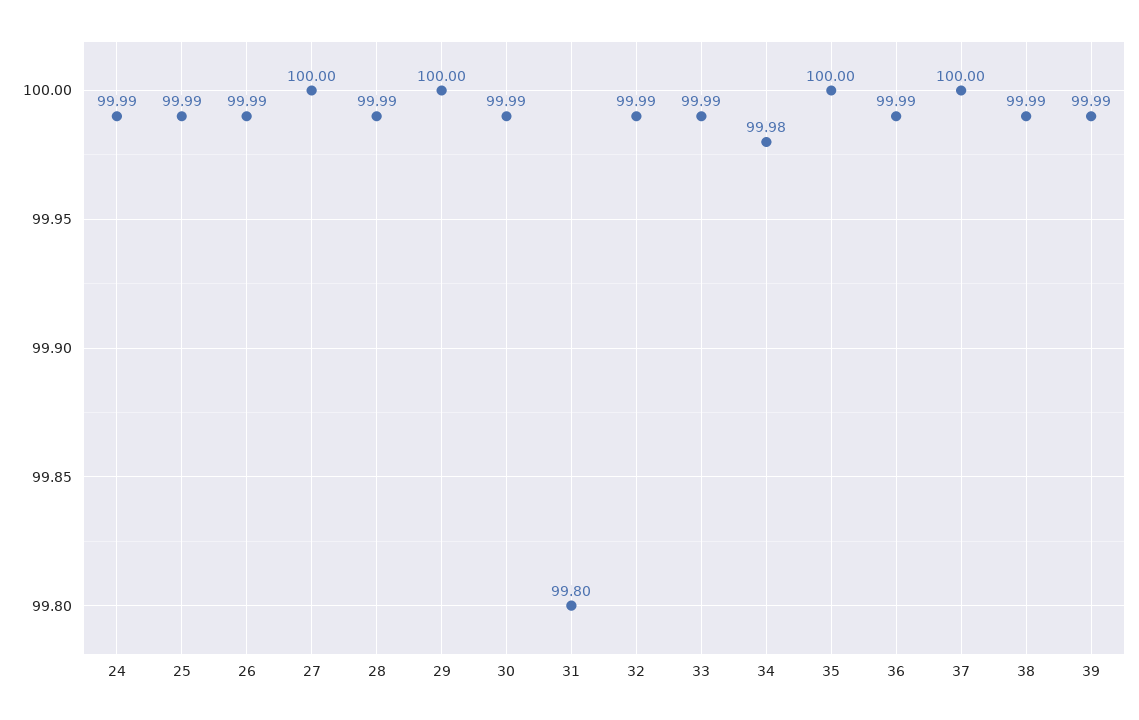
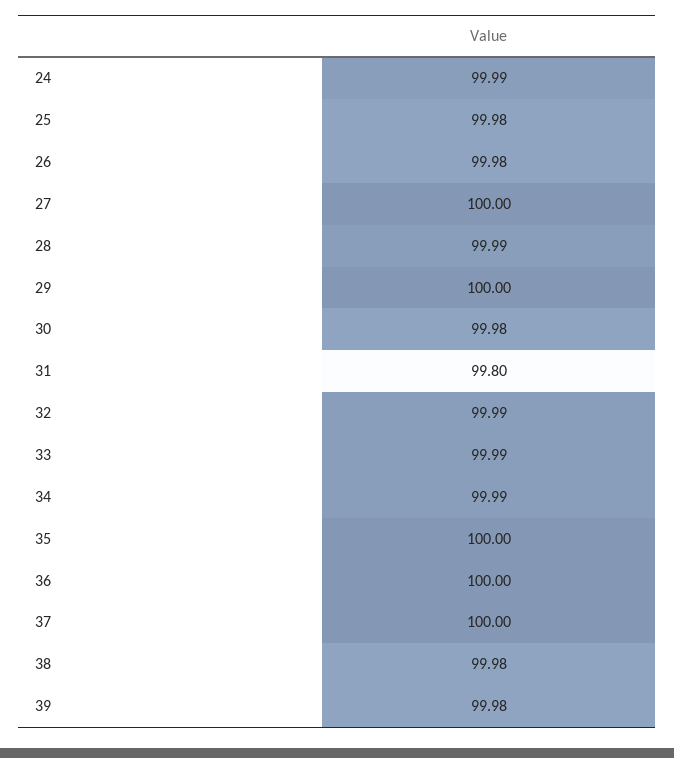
  {
    "24": 99.99,
-   "25": 99.99,
+   "25": 99.98,
-   "26": 99.99,
+   "26": 99.98,
    "27": 100,
    "28": 99.99,
    "29": 100,
-   "30": 99.99,
+   "30": 99.98,
    "31": 99.8,
    "32": 99.99,
    "33": 99.99,
-   "34": 99.98,
+   "34": 99.99,
    "35": 100,
-   "36": 99.99,
+   "36": 100,
    "37": 100,
-   "38": 99.99,
+   "38": 99.98,
-   "39": 99.99
+   "39": 99.98
  }

